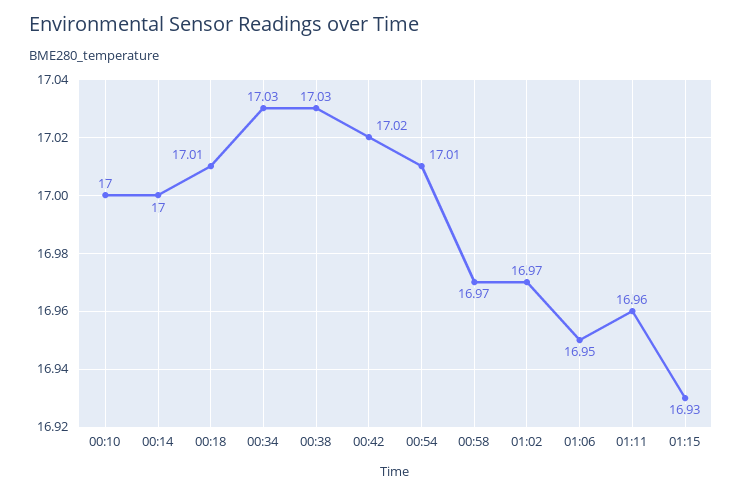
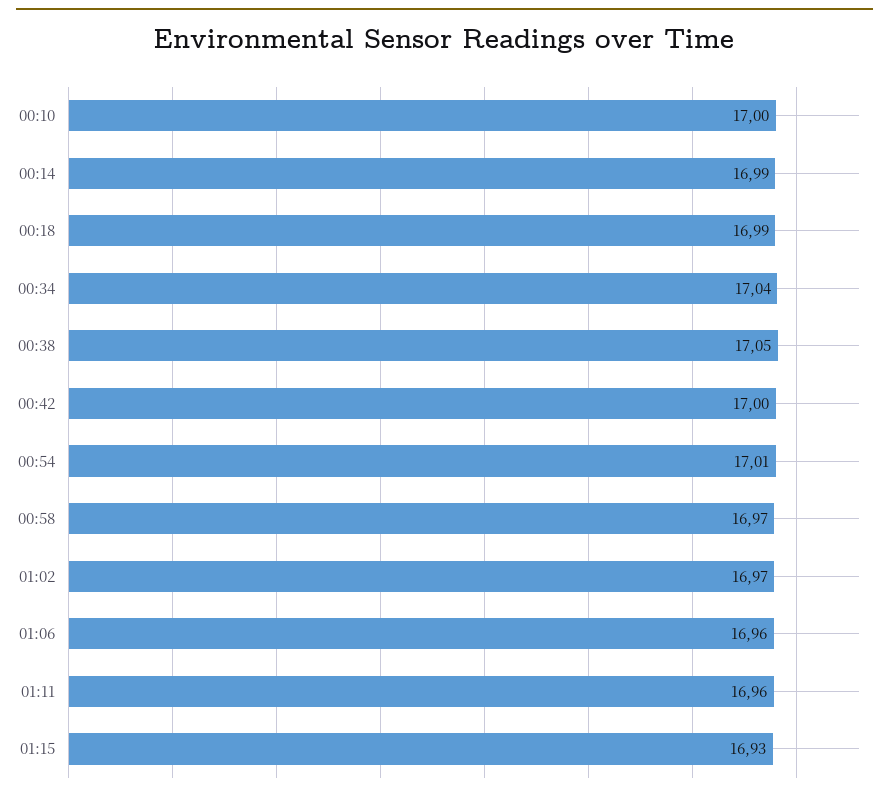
  {
    "00:10": 17,
-   "00:14": 17,
+   "00:14": 16.99,
-   "00:18": 17.01,
+   "00:18": 16.99,
-   "00:34": 17.03,
+   "00:34": 17.04,
-   "00:38": 17.03,
+   "00:38": 17.05,
-   "00:42": 17.02,
+   "00:42": 17,
    "00:54": 17.01,
    "00:58": 16.97,
    "01:02": 16.97,
-   "01:06": 16.95,
+   "01:06": 16.96,
    "01:11": 16.96,
    "01:15": 16.93
  }

